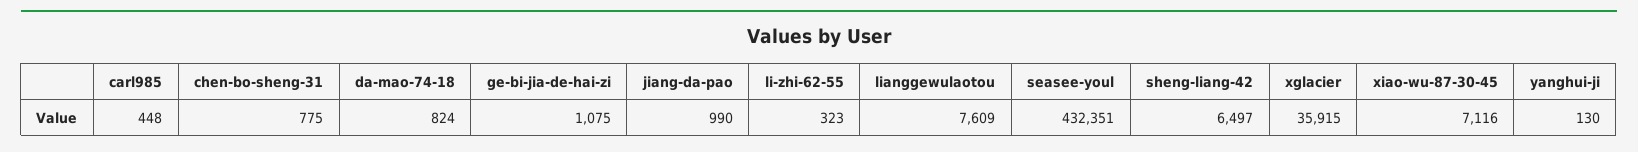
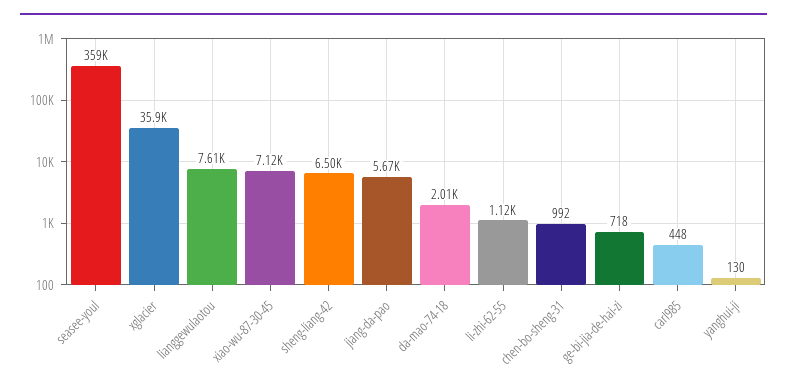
  {
    "carl985": 448,
-   "chen-bo-sheng-31": 775,
+   "chen-bo-sheng-31": 992,
-   "da-mao-74-18": 824,
+   "da-mao-74-18": 2010,
-   "ge-bi-jia-de-hai-zi": 1075,
+   "ge-bi-jia-de-hai-zi": 718,
-   "jiang-da-pao": 990,
+   "jiang-da-pao": 5670,
-   "li-zhi-62-55": 323,
+   "li-zhi-62-55": 1120,
    "lianggewulaotou": 7609,
-   "seasee-youl": 432351,
+   "seasee-youl": 359000,
    "sheng-liang-42": 6497,
    "xglacier": 35915,
    "xiao-wu-87-30-45": 7116,
    "yanghui-ji": 130
  }

